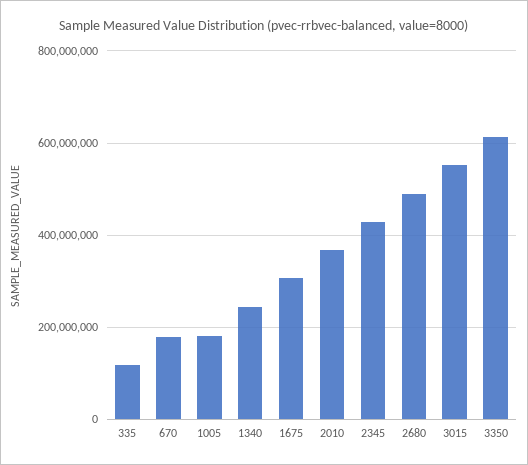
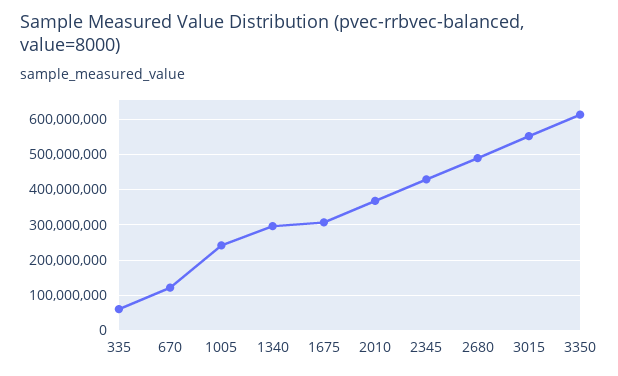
  {
-   "335": 120000000,
+   "335": 60000000,
-   "670": 180000000,
+   "670": 120000000,
-   "1005": 180000000,
+   "1005": 240000000,
-   "1340": 240000000,
+   "1340": 300000000,
    "1675": 300000000,
    "2010": 360000000,
    "2345": 420000000,
    "2680": 480000000,
    "3015": 560000000,
    "3350": 620000000
  }

